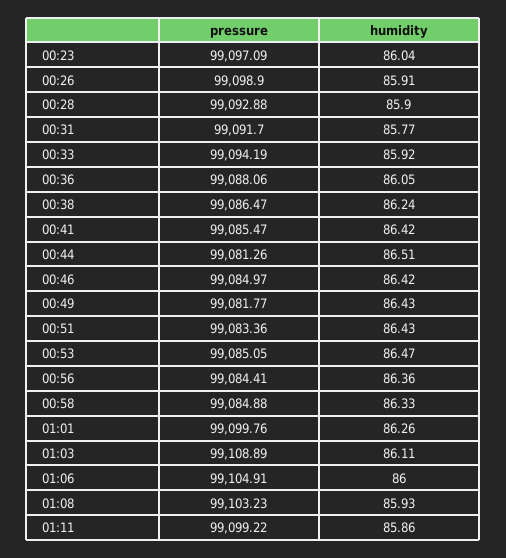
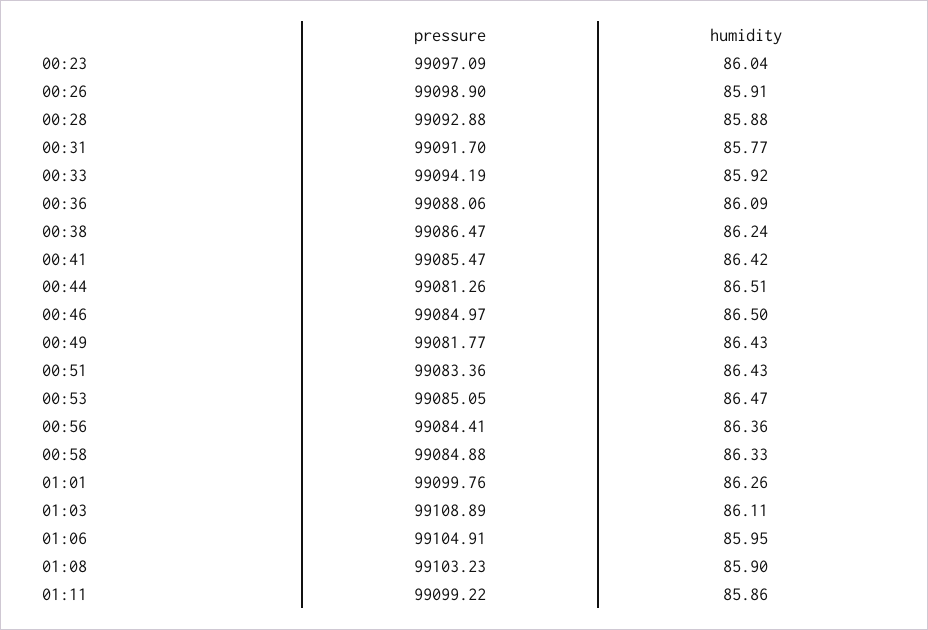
  {
    "pressure": {
      "00:23": 99097.09,
      "00:26": 99098.9,
      "00:28": 99092.88,
      "00:31": 99091.7,
      "00:33": 99094.19,
      "00:36": 99088.06,
      "00:38": 99086.47,
      "00:41": 99085.47,
      "00:44": 99081.26,
      "00:46": 99084.97,
      "00:49": 99081.77,
      "00:51": 99083.36,
      "00:53": 99085.05,
      "00:56": 99084.41,
      "00:58": 99084.88,
      "01:01": 99099.76,
      "01:03": 99108.89,
      "01:06": 99104.91,
      "01:08": 99103.23,
      "01:11": 99099.22
    },
    "humidity": {
      "00:23": 86.04,
      "00:26": 85.91,
-     "00:28": 85.9,
+     "00:28": 85.88,
      "00:31": 85.77,
      "00:33": 85.92,
-     "00:36": 86.05,
+     "00:36": 86.09,
      "00:38": 86.24,
      "00:41": 86.42,
      "00:44": 86.51,
-     "00:46": 86.42,
+     "00:46": 86.5,
      "00:49": 86.43,
      "00:51": 86.43,
      "00:53": 86.47,
      "00:56": 86.36,
      "00:58": 86.33,
      "01:01": 86.26,
      "01:03": 86.11,
-     "01:06": 86,
+     "01:06": 85.95,
-     "01:08": 85.93,
+     "01:08": 85.9,
      "01:11": 85.86
    }
  }

